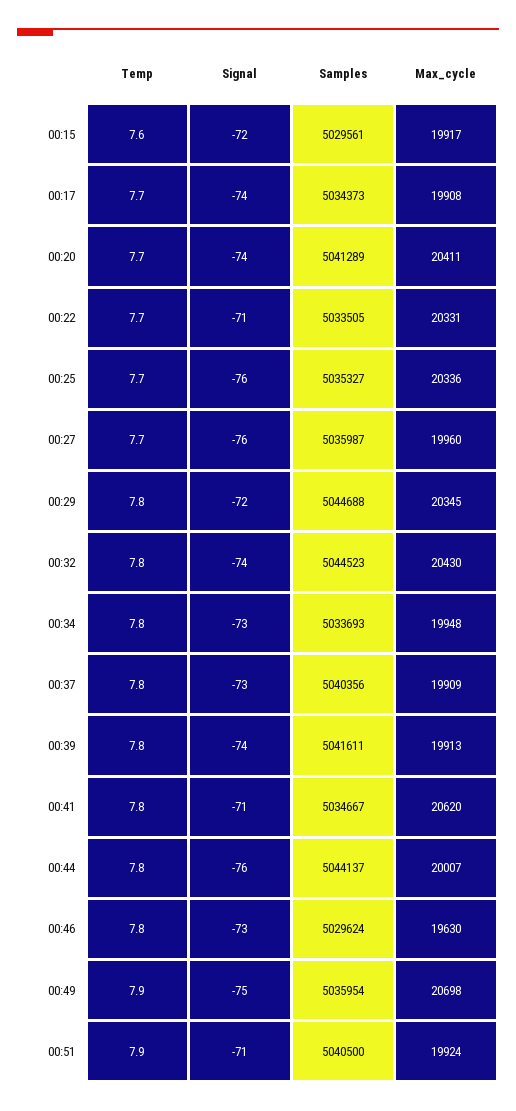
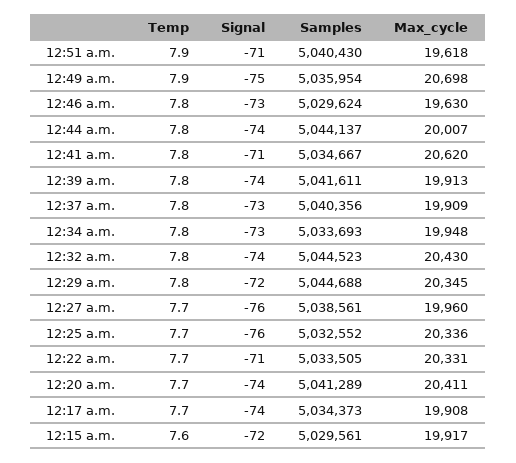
  {
    "Temp": {
      "00:15": 7.6,
      "00:17": 7.7,
      "00:20": 7.7,
      "00:22": 7.7,
      "00:25": 7.7,
      "00:27": 7.7,
      "00:29": 7.8,
      "00:32": 7.8,
      "00:34": 7.8,
      "00:37": 7.8,
      "00:39": 7.8,
      "00:41": 7.8,
      "00:44": 7.8,
      "00:46": 7.8,
      "00:49": 7.9,
      "00:51": 7.9
    },
    "Signal": {
      "00:15": -72,
      "00:17": -74,
      "00:20": -74,
      "00:22": -71,
      "00:25": -76,
      "00:27": -76,
      "00:29": -72,
      "00:32": -74,
      "00:34": -73,
      "00:37": -73,
      "00:39": -74,
      "00:41": -71,
-     "00:44": -76,
+     "00:44": -74,
      "00:46": -73,
      "00:49": -75,
      "00:51": -71
    },
    "Samples": {
      "00:15": 5029561,
      "00:17": 5034373,
      "00:20": 5041289,
      "00:22": 5033505,
-     "00:25": 5035327,
+     "00:25": 5032552,
-     "00:27": 5035987,
+     "00:27": 5038561,
      "00:29": 5044688,
      "00:32": 5044523,
      "00:34": 5033693,
      "00:37": 5040356,
      "00:39": 5041611,
      "00:41": 5034667,
      "00:44": 5044137,
      "00:46": 5029624,
      "00:49": 5035954,
-     "00:51": 5040500
+     "00:51": 5040430
    },
    "Max_cycle": {
      "00:15": 19917,
      "00:17": 19908,
      "00:20": 20411,
      "00:22": 20331,
      "00:25": 20336,
      "00:27": 19960,
      "00:29": 20345,
      "00:32": 20430,
      "00:34": 19948,
      "00:37": 19909,
      "00:39": 19913,
      "00:41": 20620,
      "00:44": 20007,
      "00:46": 19630,
      "00:49": 20698,
-     "00:51": 19924
+     "00:51": 19618
    }
  }

